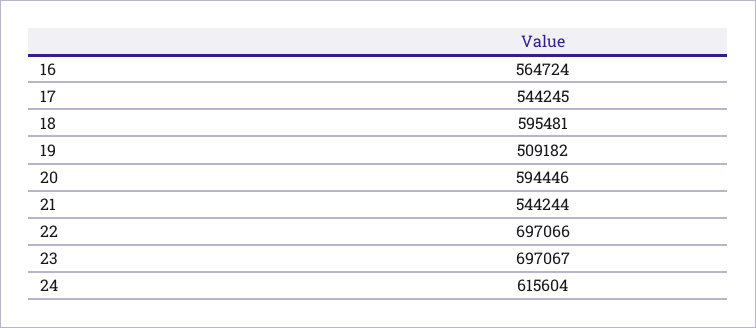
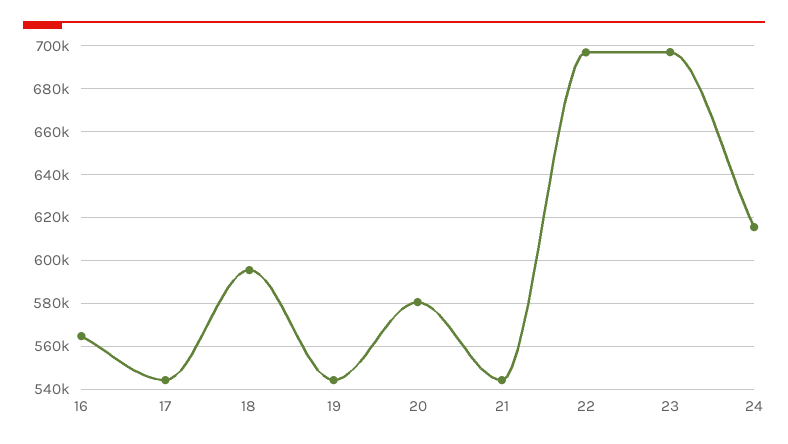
  {
    "16": 564724,
    "17": 544245,
    "18": 595481,
-   "19": 509182,
+   "19": 545000,
-   "20": 594446,
+   "20": 580000,
    "21": 544244,
    "22": 697066,
    "23": 697067,
    "24": 615604
  }

